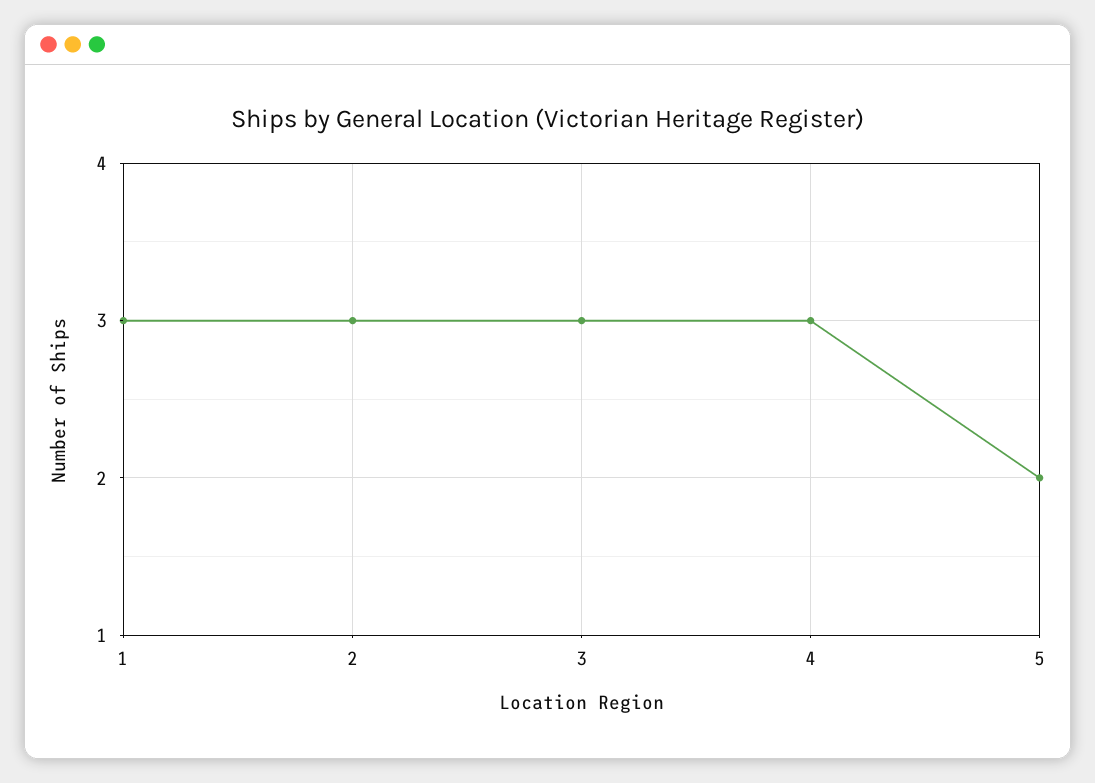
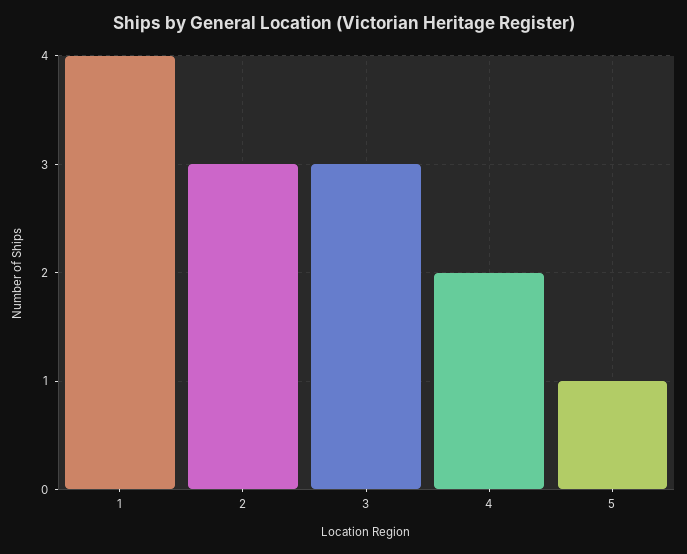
  {
-   "1": 3,
+   "1": 4,
    "2": 3,
    "3": 3,
-   "4": 3,
+   "4": 2,
-   "5": 2
+   "5": 1
  }

